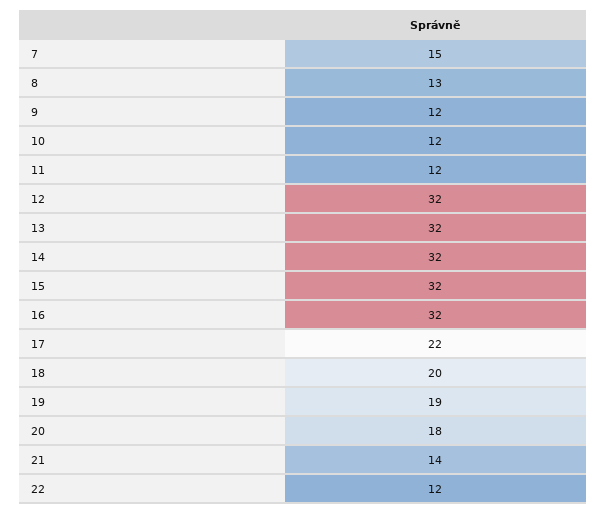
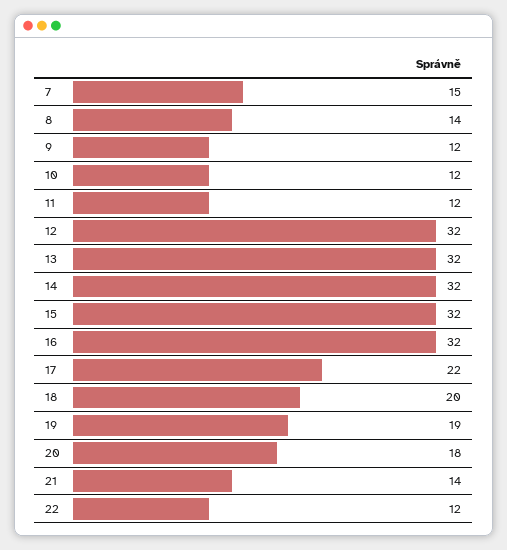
  {
    "7": 15,
-   "8": 13,
+   "8": 14,
    "9": 12,
    "10": 12,
    "11": 12,
    "12": 32,
    "13": 32,
    "14": 32,
    "15": 32,
    "16": 32,
    "17": 22,
    "18": 20,
    "19": 19,
    "20": 18,
    "21": 14,
    "22": 12
  }

